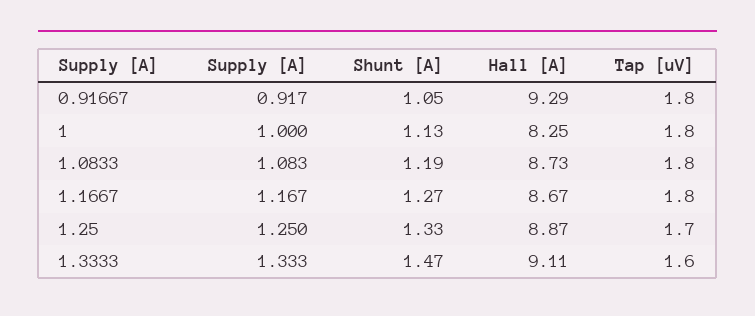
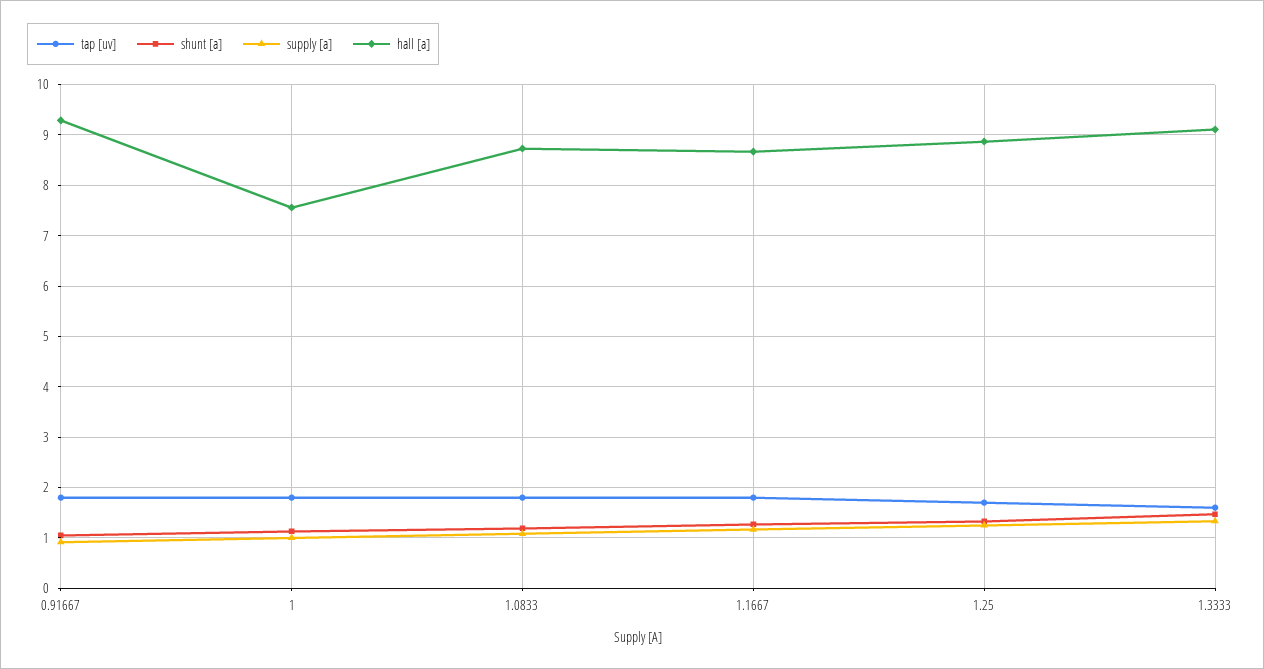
  {
    "Supply [A]": {
      "0.91667": 0.917,
      "1": 1,
      "1.0833": 1.083,
      "1.1667": 1.167,
      "1.25": 1.25,
      "1.3333": 1.333
    },
    "Shunt [A]": {
      "0.91667": 1.05,
      "1": 1.13,
      "1.0833": 1.19,
      "1.1667": 1.27,
      "1.25": 1.33,
      "1.3333": 1.47
    },
    "Hall [A]": {
      "0.91667": 9.29,
-     "1": 8.25,
+     "1": 7.6,
      "1.0833": 8.73,
      "1.1667": 8.67,
      "1.25": 8.87,
      "1.3333": 9.11
    },
    "Tap [uV]": {
      "0.91667": 1.8,
      "1": 1.8,
      "1.0833": 1.8,
      "1.1667": 1.8,
      "1.25": 1.7,
      "1.3333": 1.6
    }
  }

